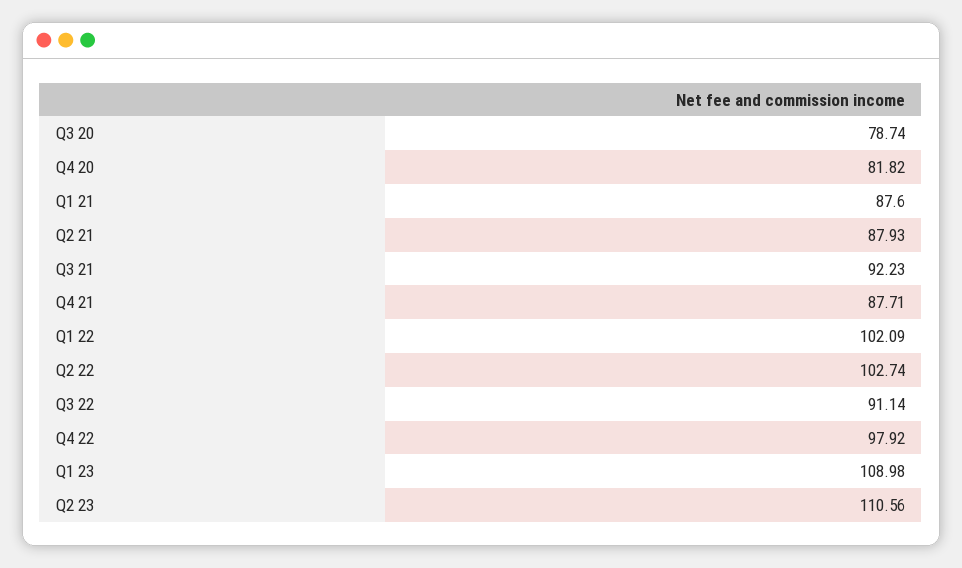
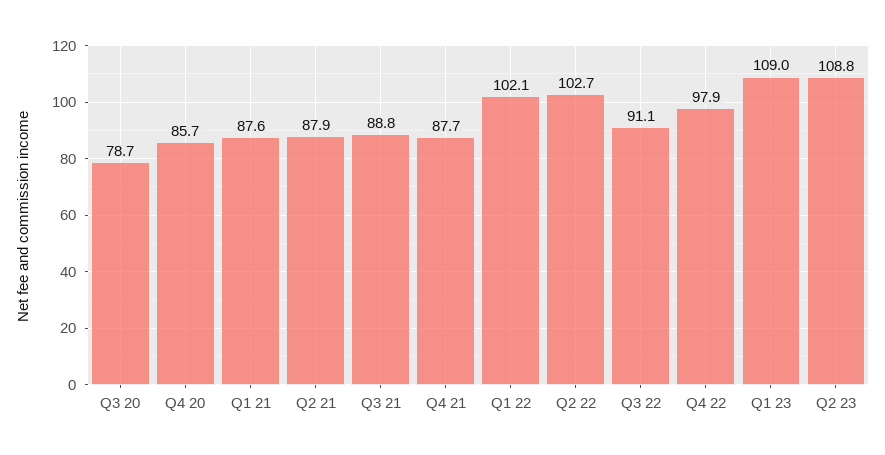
  {
    "Q3 20": 78.74,
-   "Q4 20": 81.82,
+   "Q4 20": 85.7,
    "Q1 21": 87.6,
    "Q2 21": 87.93,
-   "Q3 21": 92.23,
+   "Q3 21": 88.8,
    "Q4 21": 87.71,
    "Q1 22": 102.09,
    "Q2 22": 102.74,
    "Q3 22": 91.14,
    "Q4 22": 97.92,
    "Q1 23": 108.98,
-   "Q2 23": 110.56
+   "Q2 23": 108.8
  }

